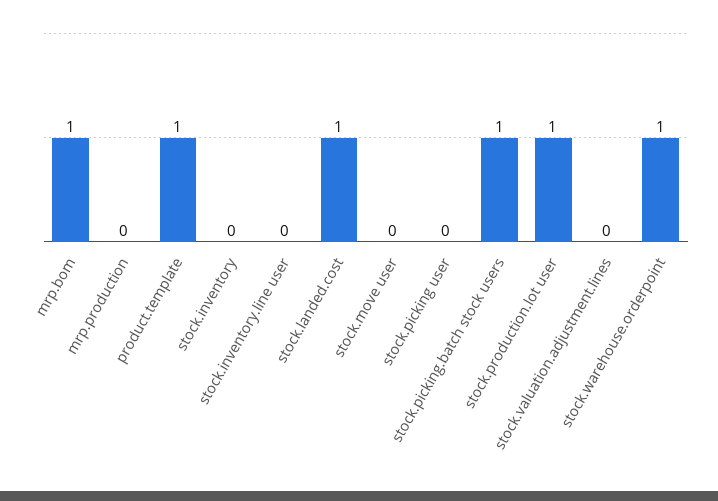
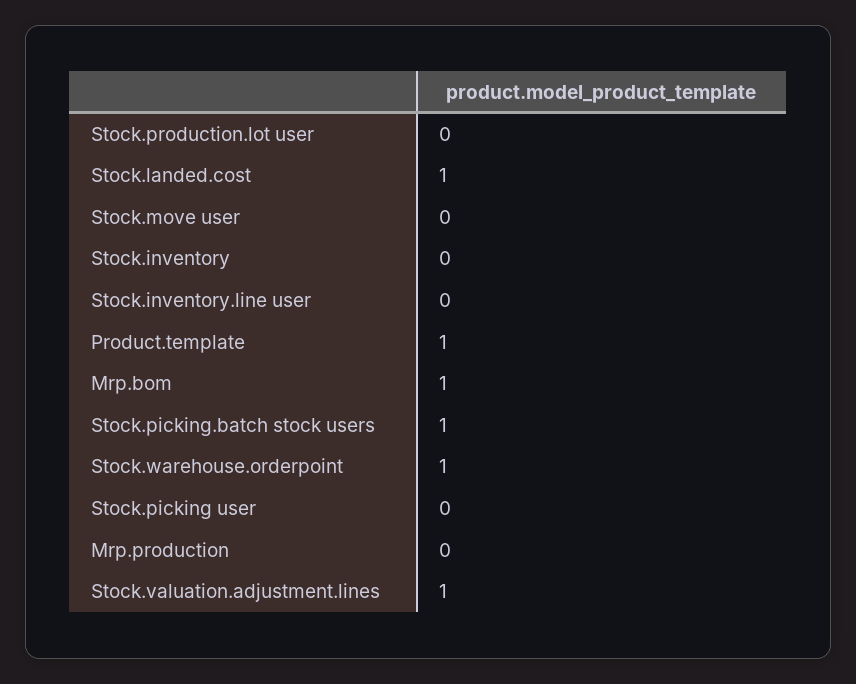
  {
    "mrp.bom": 1,
    "mrp.production": 0,
    "product.template": 1,
    "stock.inventory": 0,
    "stock.inventory.line user": 0,
    "stock.landed.cost": 1,
    "stock.move user": 0,
    "stock.picking user": 0,
    "stock.picking.batch stock users": 1,
-   "stock.production.lot user": 1,
+   "stock.production.lot user": 0,
-   "stock.valuation.adjustment.lines": 0,
+   "stock.valuation.adjustment.lines": 1,
    "stock.warehouse.orderpoint": 1
  }

